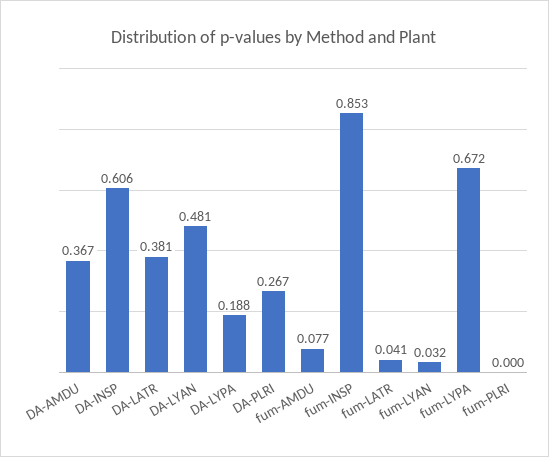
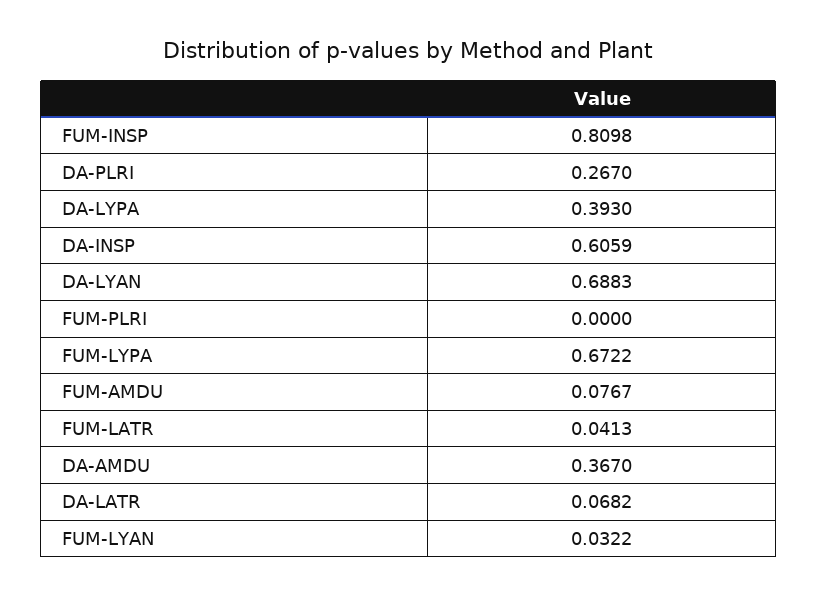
  {
    "DA-AMDU": 0.367,
    "DA-INSP": 0.6059,
-   "DA-LATR": 0.381,
+   "DA-LATR": 0.0682,
-   "DA-LYAN": 0.481,
+   "DA-LYAN": 0.6883,
-   "DA-LYPA": 0.188,
+   "DA-LYPA": 0.393,
    "DA-PLRI": 0.267,
    "fum-AMDU": 0.0767,
-   "fum-INSP": 0.853,
+   "fum-INSP": 0.8098,
    "fum-LATR": 0.0413,
    "fum-LYAN": 0.0322,
    "fum-LYPA": 0.6722,
    "fum-PLRI": 0
  }

